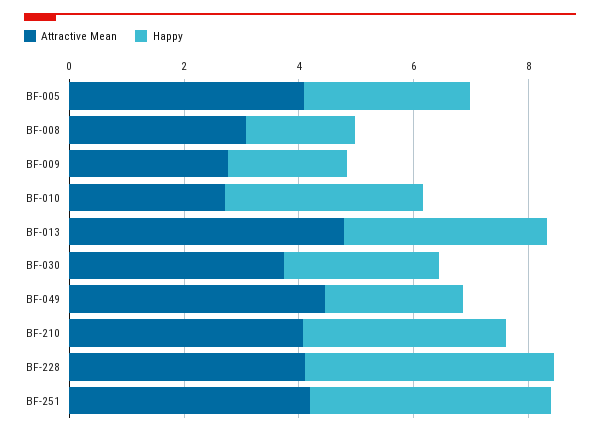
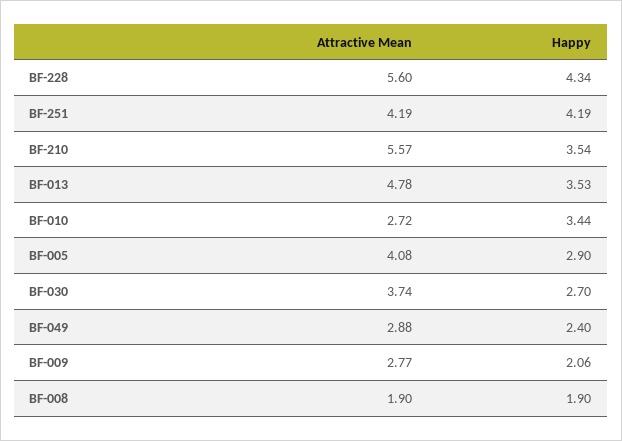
  {
    "Attractive Mean": {
      "BF-005": 4.08,
-     "BF-008": 3,
+     "BF-008": 1.9,
      "BF-009": 2.77,
      "BF-010": 2.72,
      "BF-013": 4.78,
      "BF-030": 3.74,
-     "BF-049": 4.5,
+     "BF-049": 2.88,
-     "BF-210": 4,
+     "BF-210": 5.57,
-     "BF-228": 4,
+     "BF-228": 5.6,
      "BF-251": 4.19
    },
    "Happy": {
      "BF-005": 2.9,
      "BF-008": 1.9,
      "BF-009": 2.06,
      "BF-010": 3.44,
      "BF-013": 3.53,
      "BF-030": 2.7,
      "BF-049": 2.4,
      "BF-210": 3.54,
      "BF-228": 4.34,
      "BF-251": 4.19
    }
  }

